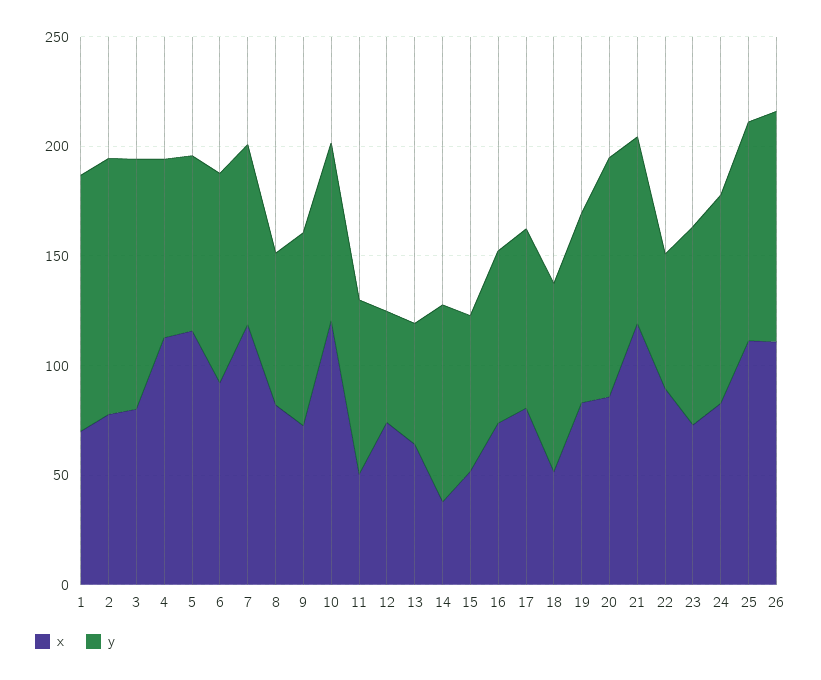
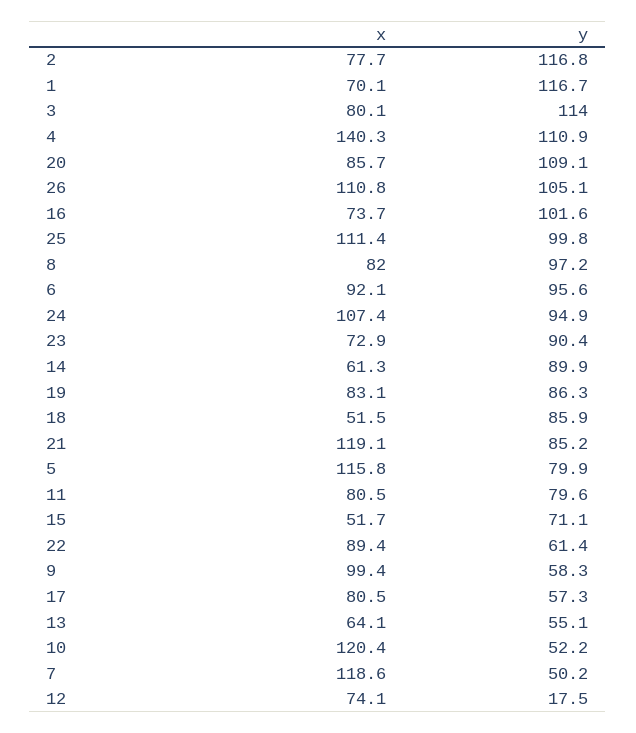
  {
    "x": {
      "1": 70.1,
      "2": 77.7,
      "3": 80.1,
-     "4": 110,
+     "4": 140.3,
      "5": 115.8,
      "6": 92.1,
      "7": 118.6,
      "8": 82,
-     "9": 70,
+     "9": 99.4,
      "10": 120.4,
-     "11": 50,
+     "11": 80.5,
      "12": 74.1,
      "13": 64.1,
-     "14": 40,
+     "14": 61.3,
      "15": 51.7,
      "16": 73.7,
      "17": 80.5,
      "18": 51.5,
      "19": 83.1,
      "20": 85.7,
      "21": 119.1,
      "22": 89.4,
      "23": 72.9,
-     "24": 80,
+     "24": 107.4,
      "25": 111.4,
      "26": 110.8
    },
    "y": {
      "1": 116.7,
      "2": 116.8,
      "3": 114,
-     "4": 80,
+     "4": 110.9,
      "5": 79.9,
      "6": 95.6,
-     "7": 80,
+     "7": 50.2,
-     "8": 70,
+     "8": 97.2,
-     "9": 90,
+     "9": 58.3,
-     "10": 80,
+     "10": 52.2,
      "11": 79.6,
-     "12": 50,
+     "12": 17.5,
      "13": 55.1,
      "14": 89.9,
      "15": 71.1,
-     "16": 80,
+     "16": 101.6,
-     "17": 80,
+     "17": 57.3,
      "18": 85.9,
      "19": 86.3,
      "20": 109.1,
      "21": 85.2,
      "22": 61.4,
      "23": 90.4,
      "24": 94.9,
      "25": 99.8,
      "26": 105.1
    }
  }

